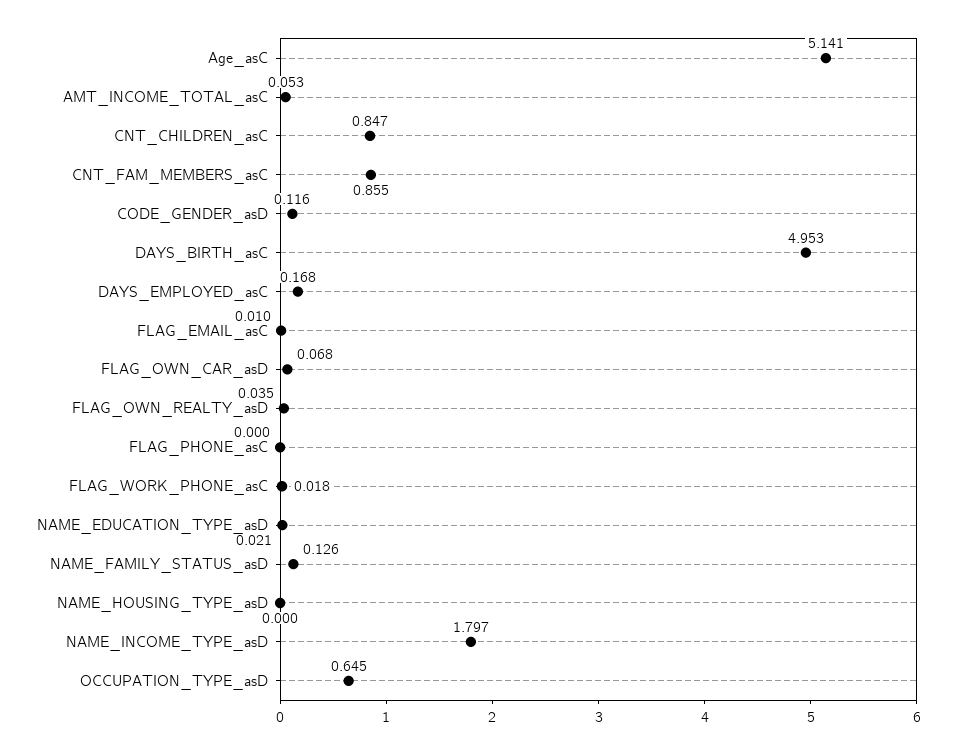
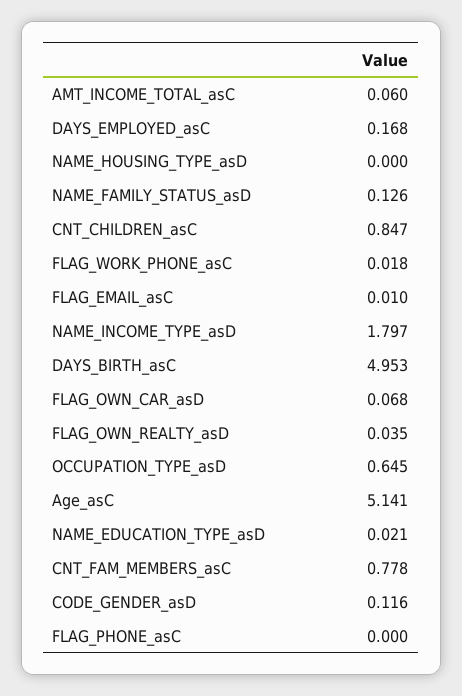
  {
    "Age_asC": 5.141,
-   "AMT_INCOME_TOTAL_asC": 0.053,
+   "AMT_INCOME_TOTAL_asC": 0.06,
    "CNT_CHILDREN_asC": 0.847,
-   "CNT_FAM_MEMBERS_asC": 0.855,
+   "CNT_FAM_MEMBERS_asC": 0.778,
    "CODE_GENDER_asD": 0.116,
    "DAYS_BIRTH_asC": 4.953,
    "DAYS_EMPLOYED_asC": 0.168,
    "FLAG_EMAIL_asC": 0.01,
    "FLAG_OWN_CAR_asD": 0.068,
    "FLAG_OWN_REALTY_asD": 0.035,
    "FLAG_PHONE_asC": 0,
    "FLAG_WORK_PHONE_asC": 0.018,
    "NAME_EDUCATION_TYPE_asD": 0.021,
    "NAME_FAMILY_STATUS_asD": 0.126,
    "NAME_HOUSING_TYPE_asD": 0,
    "NAME_INCOME_TYPE_asD": 1.797,
    "OCCUPATION_TYPE_asD": 0.645
  }

